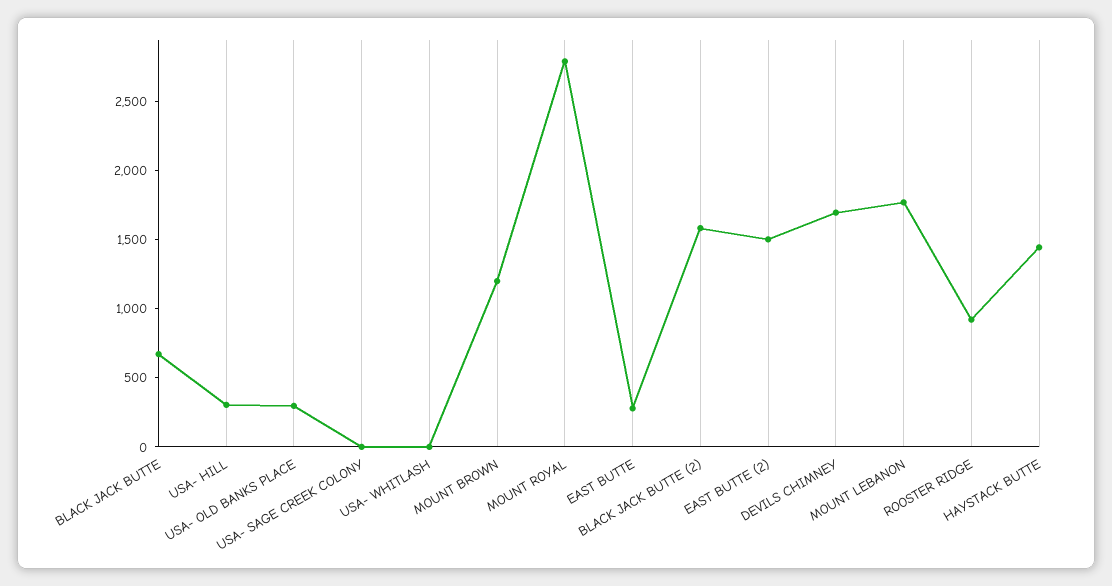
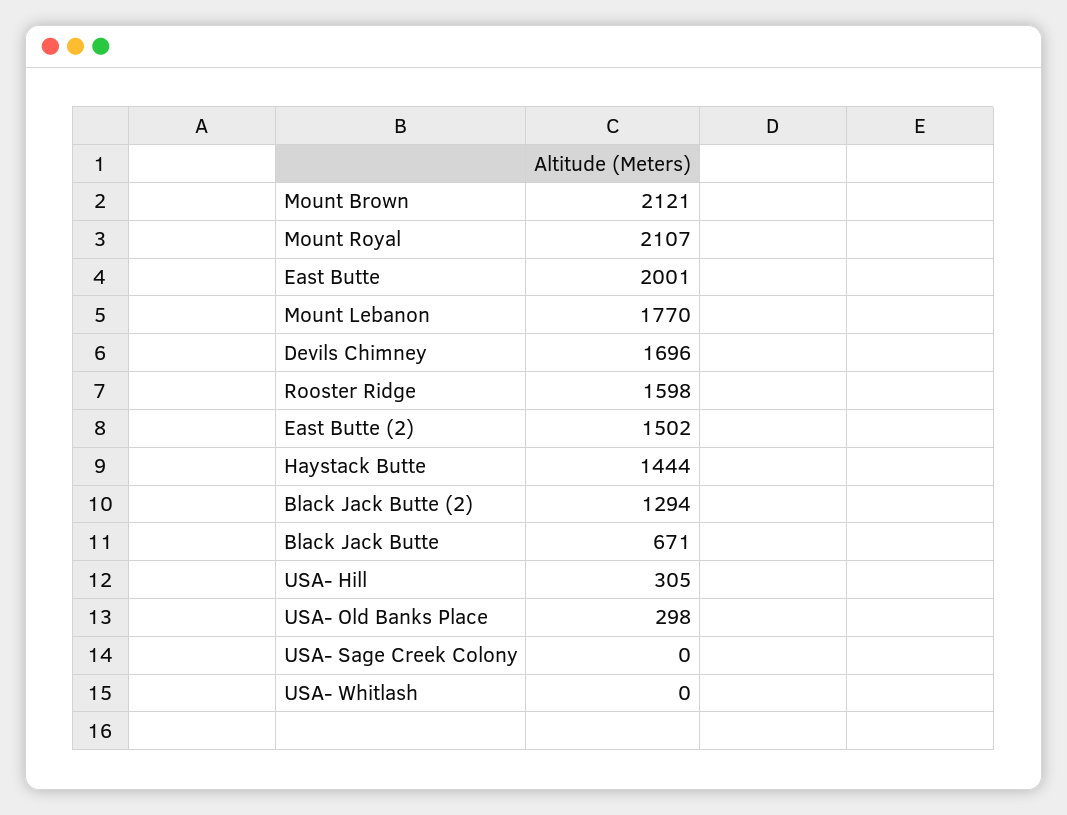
  {
    "BLACK JACK BUTTE": 671,
    "USA- HILL": 305,
    "USA- OLD BANKS PLACE": 298,
    "USA- SAGE CREEK COLONY": 0,
    "USA- WHITLASH": 0,
-   "MOUNT BROWN": 1200,
+   "MOUNT BROWN": 2121,
-   "MOUNT ROYAL": 2800,
+   "MOUNT ROYAL": 2107,
-   "EAST BUTTE": 300,
+   "EAST BUTTE": 2001,
-   "BLACK JACK BUTTE (2)": 1600,
+   "BLACK JACK BUTTE (2)": 1294,
    "EAST BUTTE (2)": 1502,
    "DEVILS CHIMNEY": 1696,
    "MOUNT LEBANON": 1770,
-   "ROOSTER RIDGE": 900,
+   "ROOSTER RIDGE": 1598,
    "HAYSTACK BUTTE": 1444
  }

